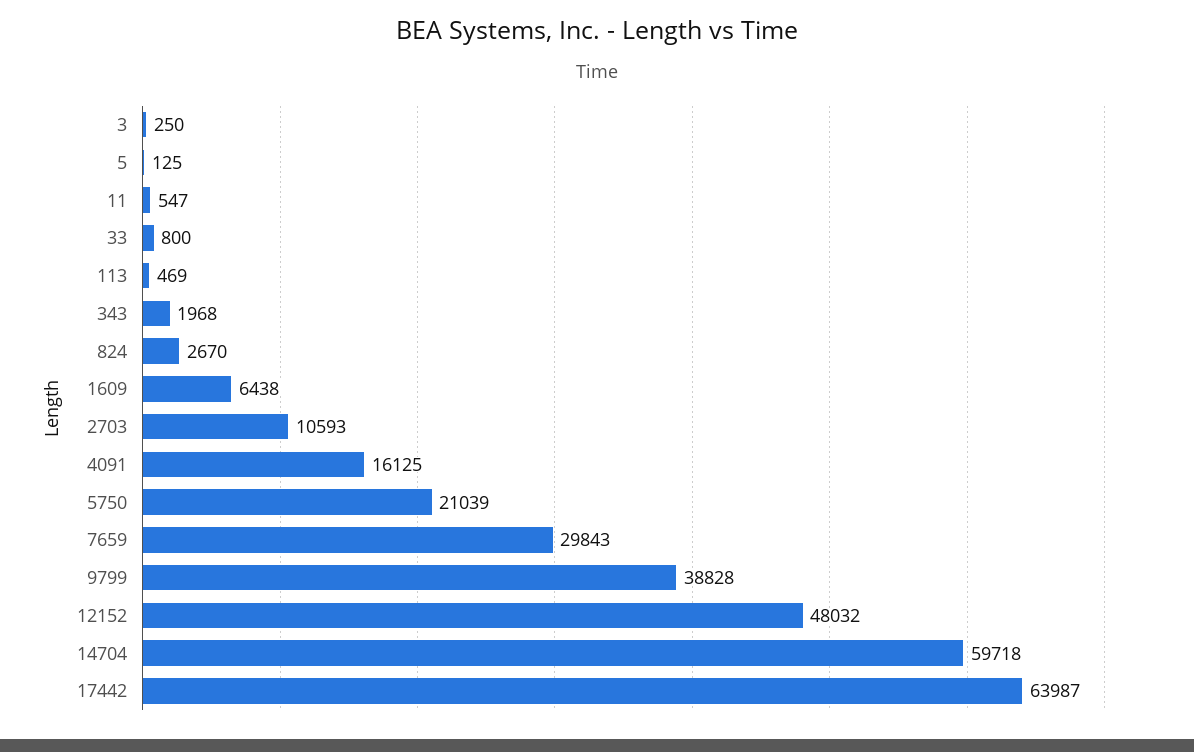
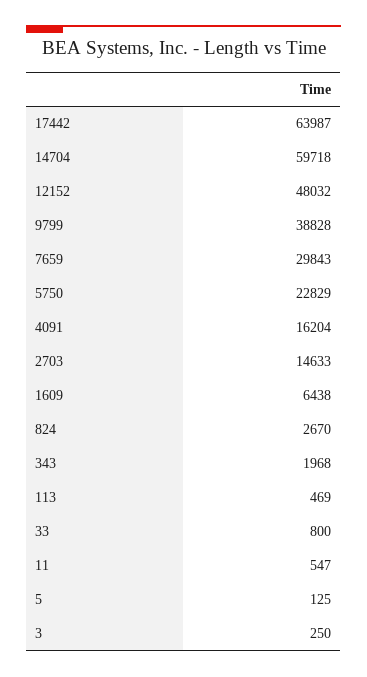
  {
    "3": 250,
    "5": 125,
    "11": 547,
    "33": 800,
    "113": 469,
    "343": 1968,
    "824": 2670,
    "1609": 6438,
-   "2703": 10593,
+   "2703": 14633,
-   "4091": 16125,
+   "4091": 16204,
-   "5750": 21039,
+   "5750": 22829,
    "7659": 29843,
    "9799": 38828,
    "12152": 48032,
    "14704": 59718,
    "17442": 63987
  }

